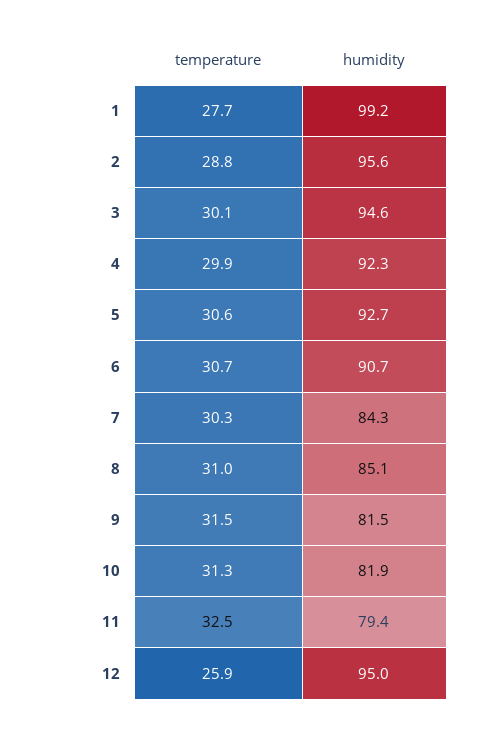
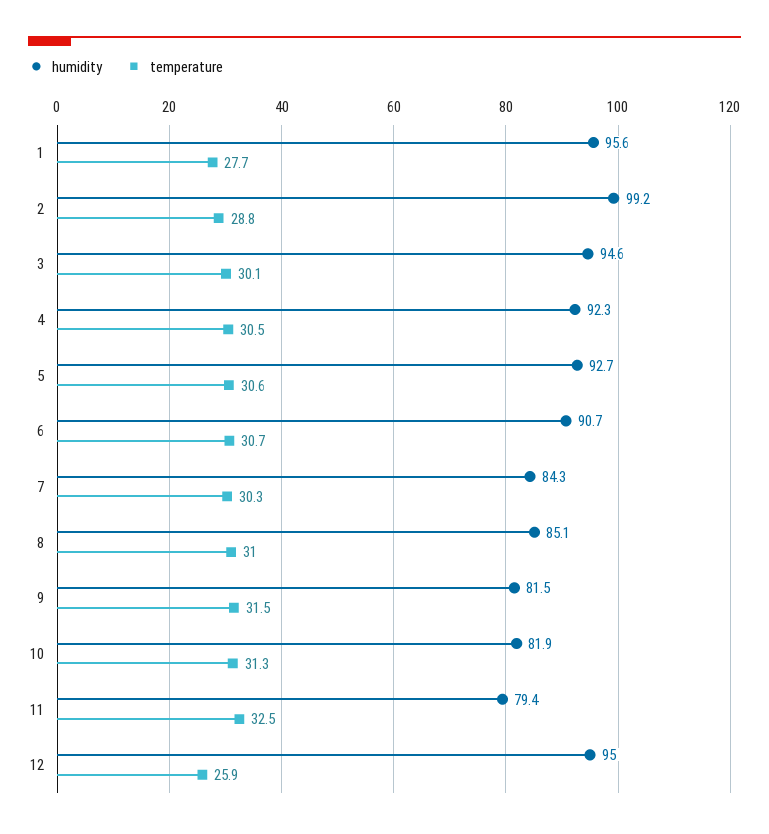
  {
    "temperature": {
      "1": 27.7,
      "2": 28.8,
      "3": 30.1,
-     "4": 29.9,
+     "4": 30.5,
      "5": 30.6,
      "6": 30.7,
      "7": 30.3,
      "8": 31,
      "9": 31.5,
      "10": 31.3,
      "11": 32.5,
      "12": 25.9
    },
    "humidity": {
-     "1": 99.2,
+     "1": 95.6,
-     "2": 95.6,
+     "2": 99.2,
      "3": 94.6,
      "4": 92.3,
      "5": 92.7,
      "6": 90.7,
      "7": 84.3,
      "8": 85.1,
      "9": 81.5,
      "10": 81.9,
      "11": 79.4,
      "12": 95
    }
  }

